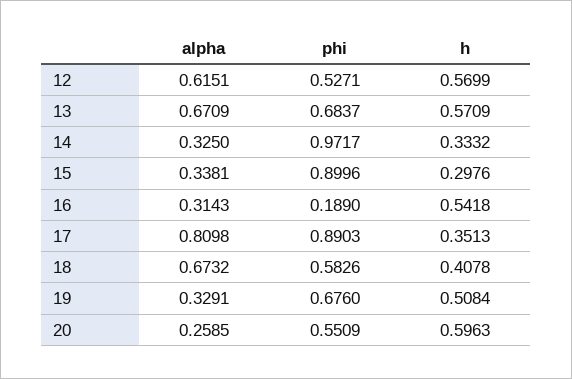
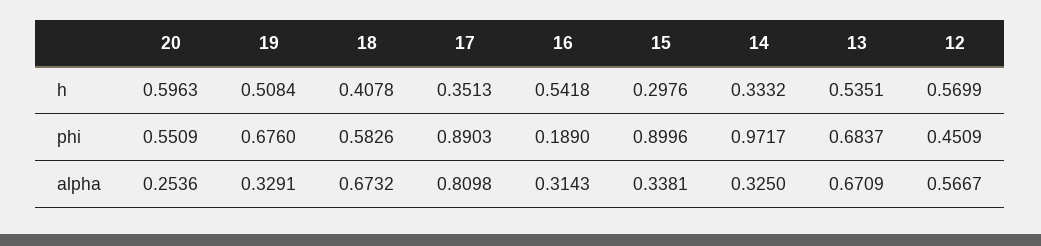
  {
    "alpha": {
-     "12": 0.6151,
+     "12": 0.5667,
      "13": 0.6709,
      "14": 0.325,
      "15": 0.3381,
      "16": 0.3143,
      "17": 0.8098,
      "18": 0.6732,
      "19": 0.3291,
-     "20": 0.2585
+     "20": 0.2536
    },
    "phi": {
-     "12": 0.5271,
+     "12": 0.4509,
      "13": 0.6837,
      "14": 0.9717,
      "15": 0.8996,
      "16": 0.189,
      "17": 0.8903,
      "18": 0.5826,
      "19": 0.676,
      "20": 0.5509
    },
    "h": {
      "12": 0.5699,
-     "13": 0.5709,
+     "13": 0.5351,
      "14": 0.3332,
      "15": 0.2976,
      "16": 0.5418,
      "17": 0.3513,
      "18": 0.4078,
      "19": 0.5084,
      "20": 0.5963
    }
  }

